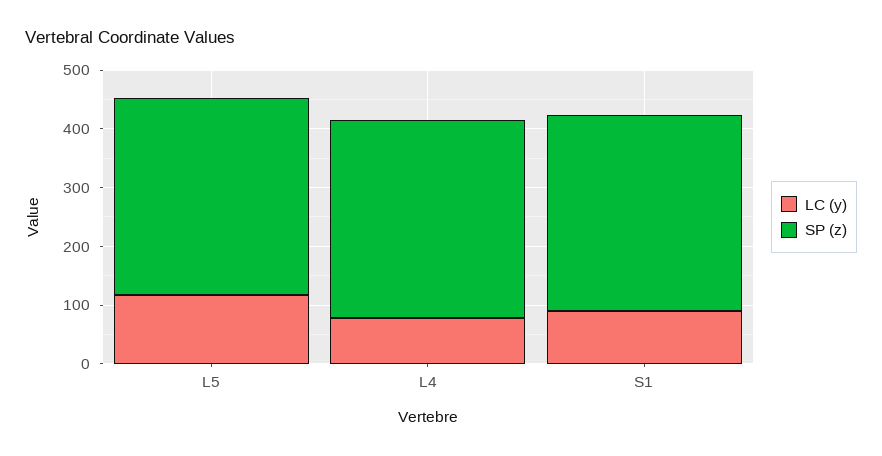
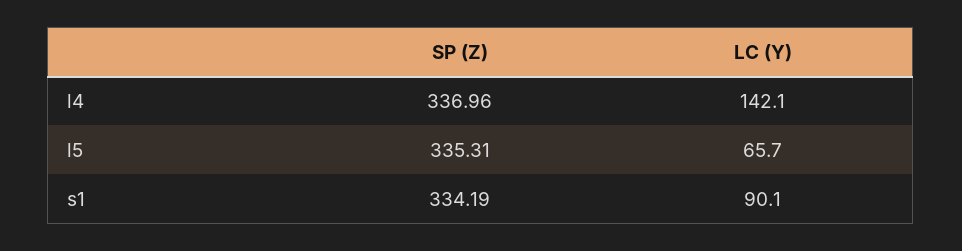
  {
    "LC (y)": {
-     "L5": 120,
+     "L5": 65.7,
-     "L4": 80,
+     "L4": 142.1,
      "S1": 90.1
    },
    "SP (z)": {
      "L5": 335.31,
      "L4": 336.96,
      "S1": 334.19
    }
  }

